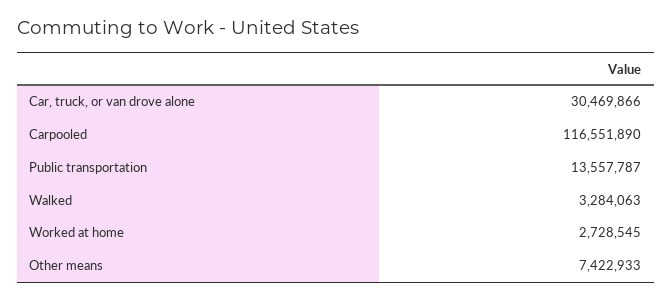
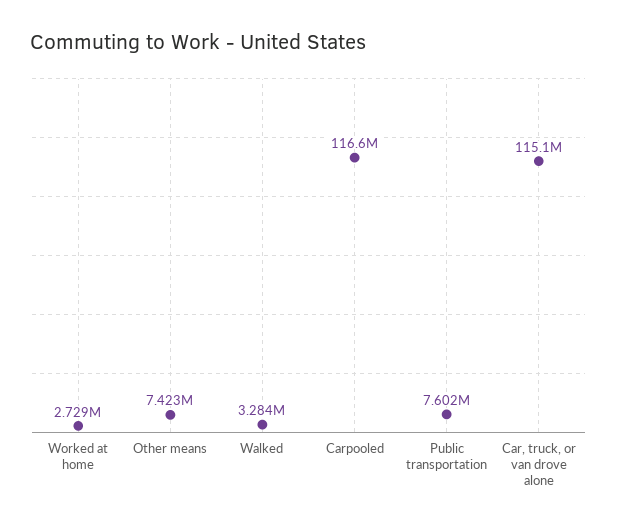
  {
-   "Car, truck, or van drove alone": 30469866,
+   "Car, truck, or van drove alone": 115100000,
    "Carpooled": 116551890,
-   "Public transportation": 13557787,
+   "Public transportation": 7602000,
    "Walked": 3284063,
    "Worked at home": 2728545,
    "Other means": 7422933
  }

